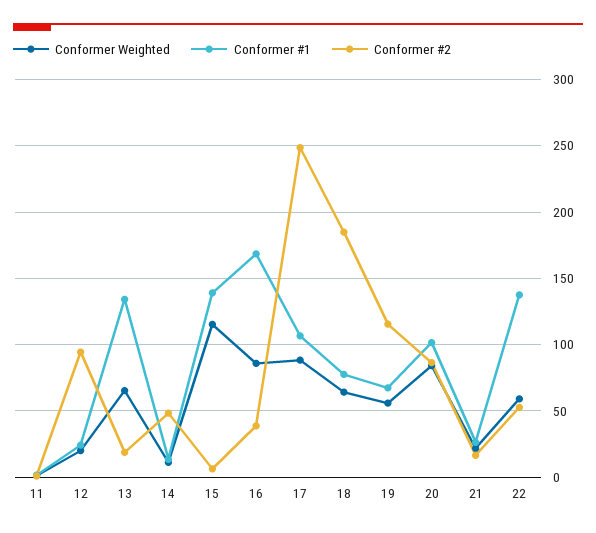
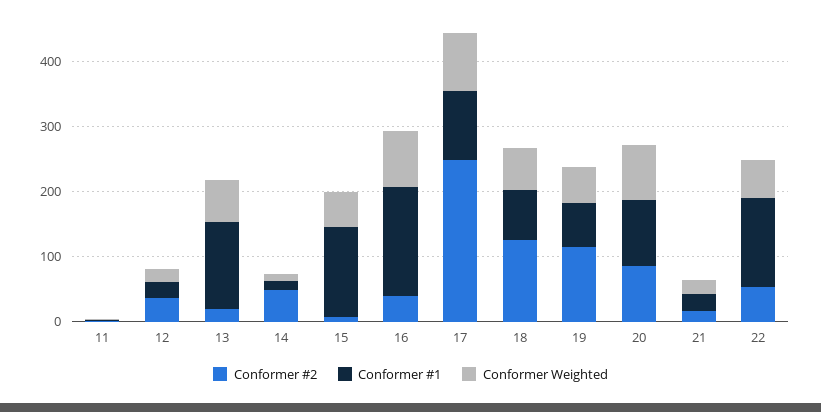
  {
    "Conformer Weighted": {
      "11": 0,
      "12": 20,
      "13": 65,
      "14": 10,
-     "15": 115,
+     "15": 60,
      "16": 85,
      "17": 90,
      "18": 65,
      "19": 55,
      "20": 85,
      "21": 20,
      "22": 60
    },
    "Conformer #1": {
      "11": 0,
      "12": 25,
      "13": 135,
      "14": 15,
      "15": 140,
      "16": 170,
      "17": 105,
      "18": 80,
      "19": 65,
      "20": 100,
      "21": 25,
      "22": 140
    },
    "Conformer #2": {
      "11": 0,
-     "12": 95,
+     "12": 40,
      "13": 20,
      "14": 50,
      "15": 5,
      "16": 40,
      "17": 250,
-     "18": 185,
+     "18": 120,
      "19": 115,
      "20": 85,
      "21": 15,
      "22": 55
    }
  }

